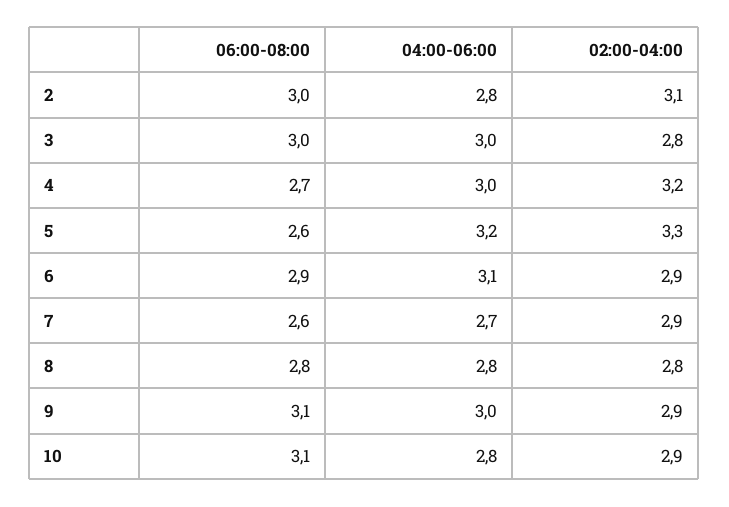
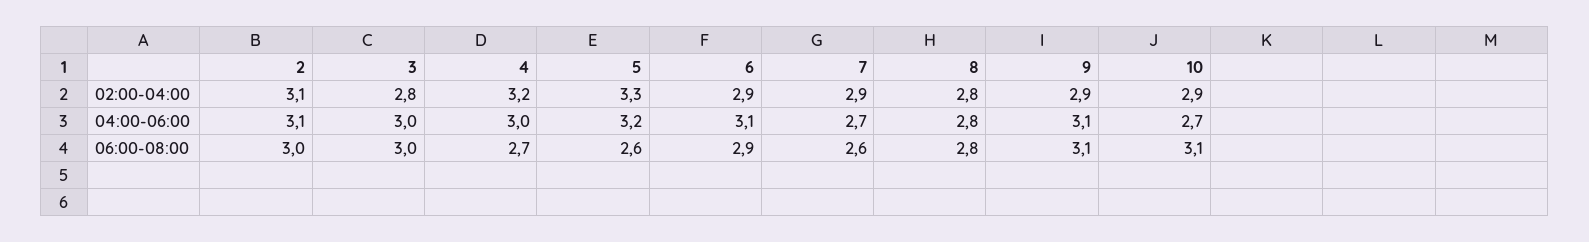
  {
    "06:00-08:00": {
      "2": 3,
      "3": 3,
      "4": 2.7,
      "5": 2.6,
      "6": 2.9,
      "7": 2.6,
      "8": 2.8,
      "9": 3.1,
      "10": 3.1
    },
    "04:00-06:00": {
-     "2": 2.8,
+     "2": 3.1,
      "3": 3,
      "4": 3,
      "5": 3.2,
      "6": 3.1,
      "7": 2.7,
      "8": 2.8,
-     "9": 3,
+     "9": 3.1,
-     "10": 2.8
+     "10": 2.7
    },
    "02:00-04:00": {
      "2": 3.1,
      "3": 2.8,
      "4": 3.2,
      "5": 3.3,
      "6": 2.9,
      "7": 2.9,
      "8": 2.8,
      "9": 2.9,
      "10": 2.9
    }
  }

